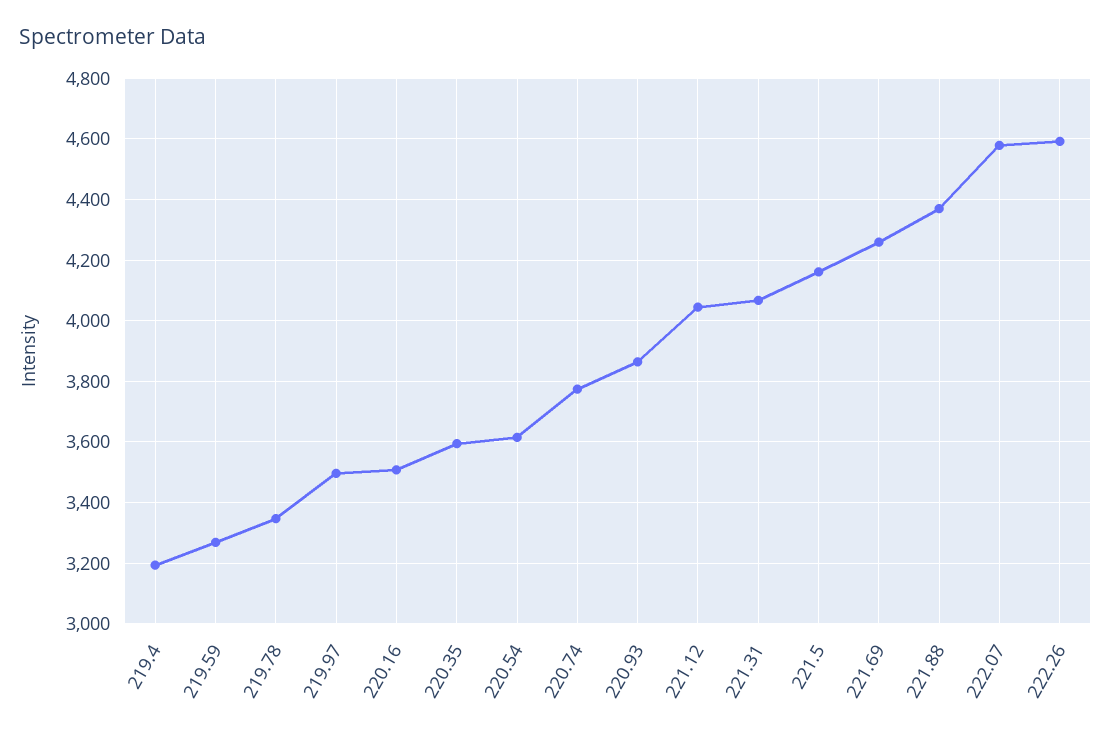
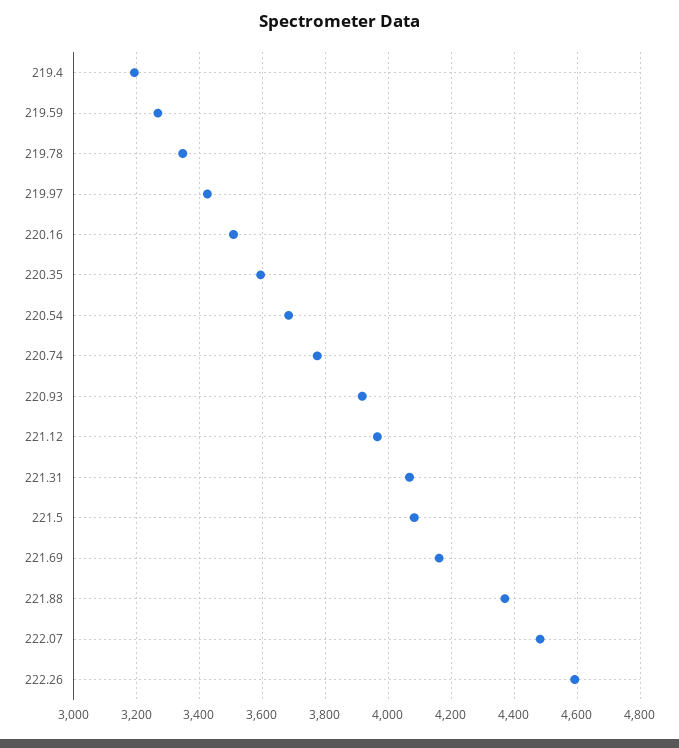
  {
    "219.4": 3200,
    "219.59": 3260,
    "219.78": 3340,
-   "219.97": 3500,
+   "219.97": 3420,
    "220.16": 3500,
    "220.35": 3600,
-   "220.54": 3620,
+   "220.54": 3680,
    "220.74": 3780,
-   "220.93": 3860,
+   "220.93": 3920,
-   "221.12": 4040,
+   "221.12": 3960,
    "221.31": 4060,
-   "221.5": 4160,
+   "221.5": 4080,
-   "221.69": 4260,
+   "221.69": 4160,
    "221.88": 4380,
-   "222.07": 4580,
+   "222.07": 4480,
    "222.26": 4600
  }

